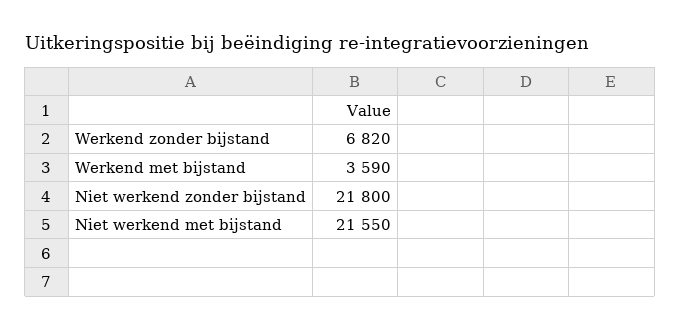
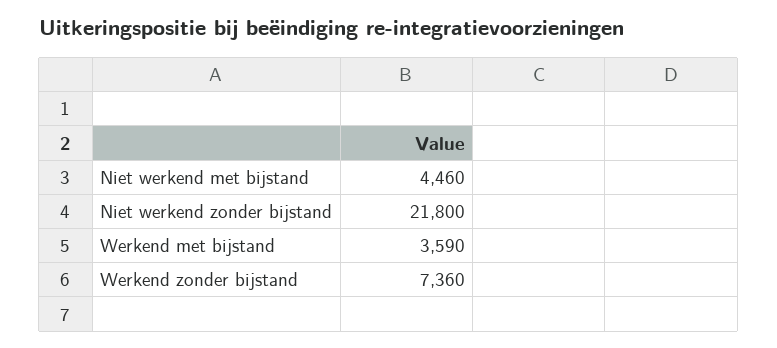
  {
-   "Werkend zonder bijstand": 6820,
+   "Werkend zonder bijstand": 7360,
    "Werkend met bijstand": 3590,
    "Niet werkend zonder bijstand": 21800,
-   "Niet werkend met bijstand": 21550
+   "Niet werkend met bijstand": 4460
  }

